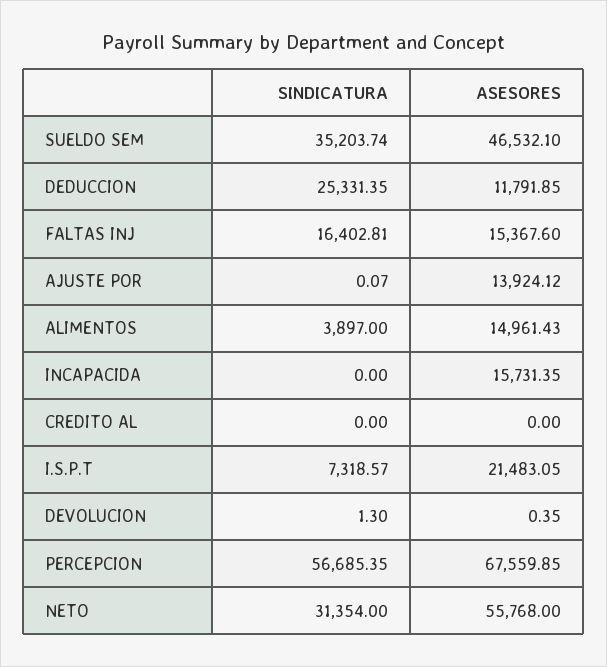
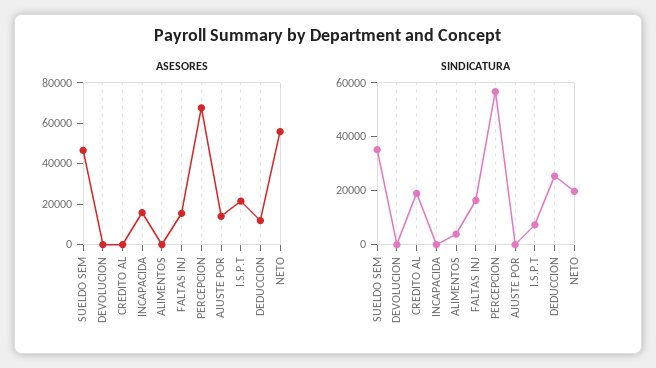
  {
    "SINDICATURA": {
      "SUELDO SEM": 35203.74,
      "DEDUCCION": 25331.35,
      "FALTAS INJ": 16402.81,
      "AJUSTE POR": 0.07,
      "ALIMENTOS": 3897,
      "INCAPACIDA": 0,
-     "CREDITO AL": 0,
+     "CREDITO AL": 20000,
      "I.S.P.T": 7318.57,
      "DEVOLUCION": 1.3,
      "PERCEPCION": 56685.35,
-     "NETO": 31354
+     "NETO": 20000
    },
    "ASESORES": {
      "SUELDO SEM": 46532.1,
      "DEDUCCION": 11791.85,
      "FALTAS INJ": 15367.6,
      "AJUSTE POR": 13924.12,
-     "ALIMENTOS": 14961.43,
+     "ALIMENTOS": 0,
      "INCAPACIDA": 15731.35,
      "CREDITO AL": 0,
      "I.S.P.T": 21483.05,
      "DEVOLUCION": 0.35,
      "PERCEPCION": 67559.85,
      "NETO": 55768
    }
  }

